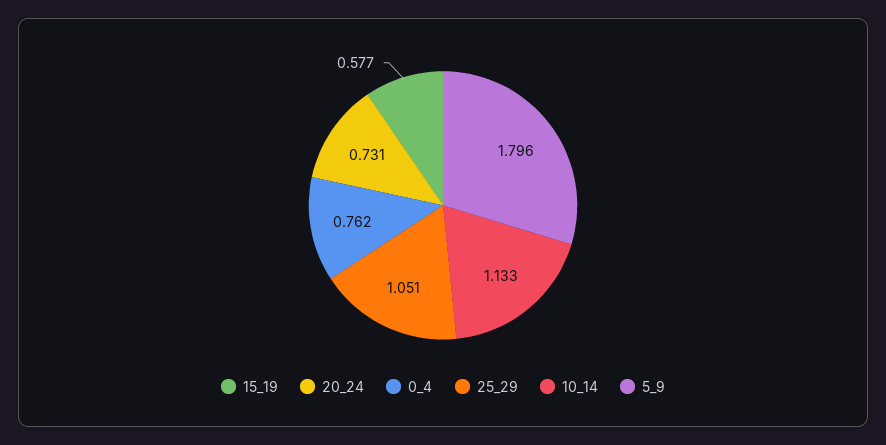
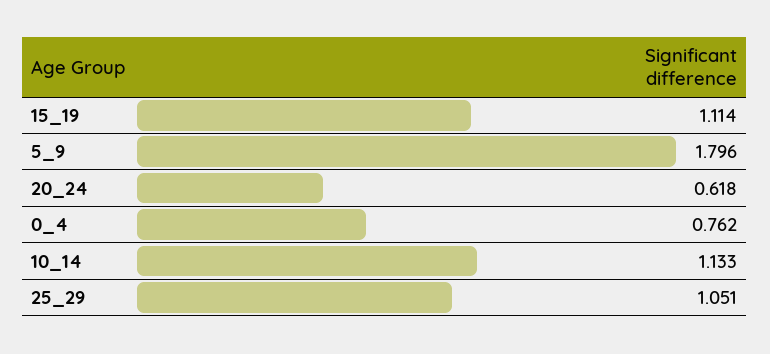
  {
-   "15_19": 0.577,
+   "15_19": 1.114,
-   "20_24": 0.731,
+   "20_24": 0.618,
    "0_4": 0.762,
    "25_29": 1.051,
    "10_14": 1.133,
    "5_9": 1.796
  }

